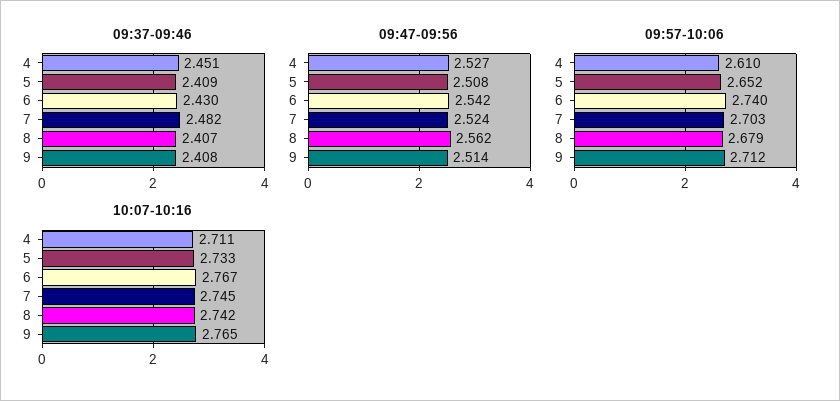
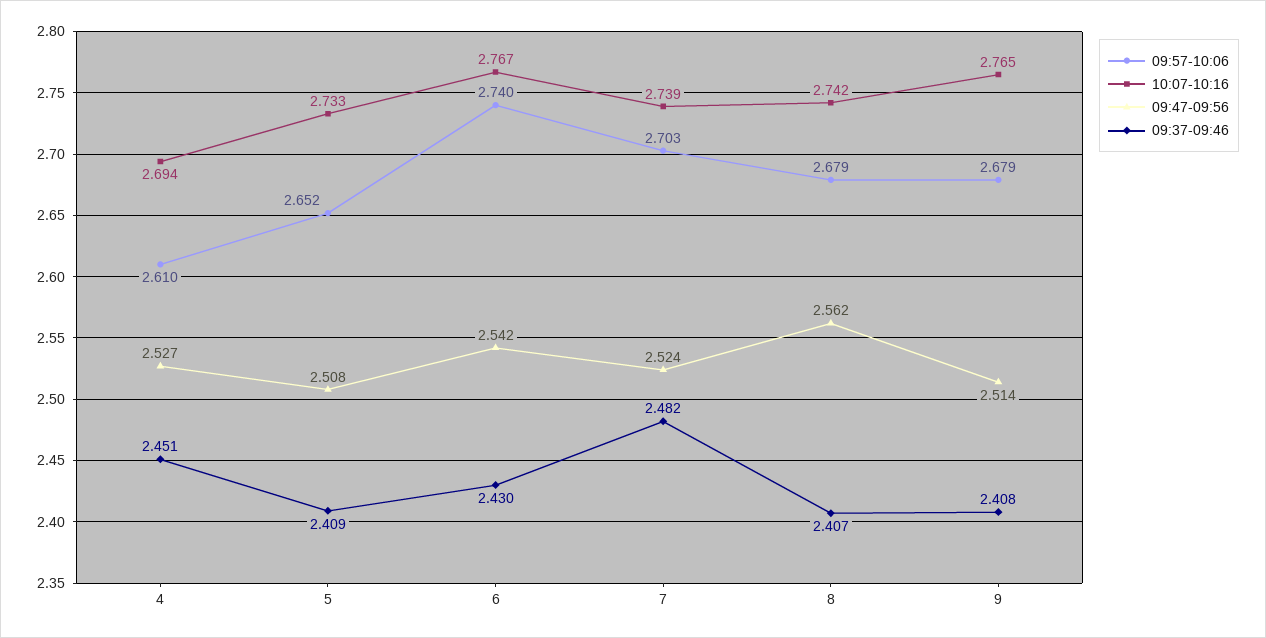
  {
    "09:37-09:46": {
      "4": 2.451,
      "5": 2.409,
      "6": 2.43,
      "7": 2.482,
      "8": 2.407,
      "9": 2.408
    },
    "09:47-09:56": {
      "4": 2.527,
      "5": 2.508,
      "6": 2.542,
      "7": 2.524,
      "8": 2.562,
      "9": 2.514
    },
    "09:57-10:06": {
      "4": 2.61,
      "5": 2.652,
      "6": 2.74,
      "7": 2.703,
      "8": 2.679,
-     "9": 2.712
+     "9": 2.679
    },
    "10:07-10:16": {
-     "4": 2.711,
+     "4": 2.694,
      "5": 2.733,
      "6": 2.767,
-     "7": 2.745,
+     "7": 2.739,
      "8": 2.742,
      "9": 2.765
    }
  }

